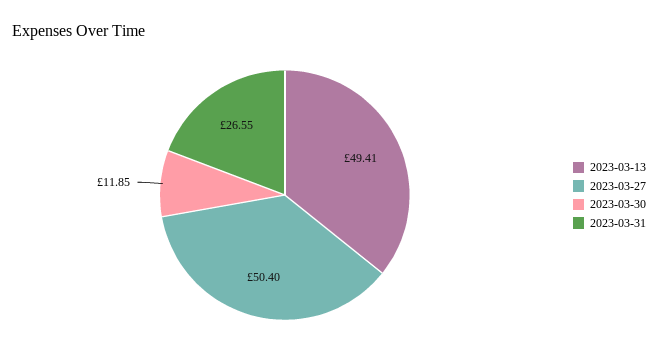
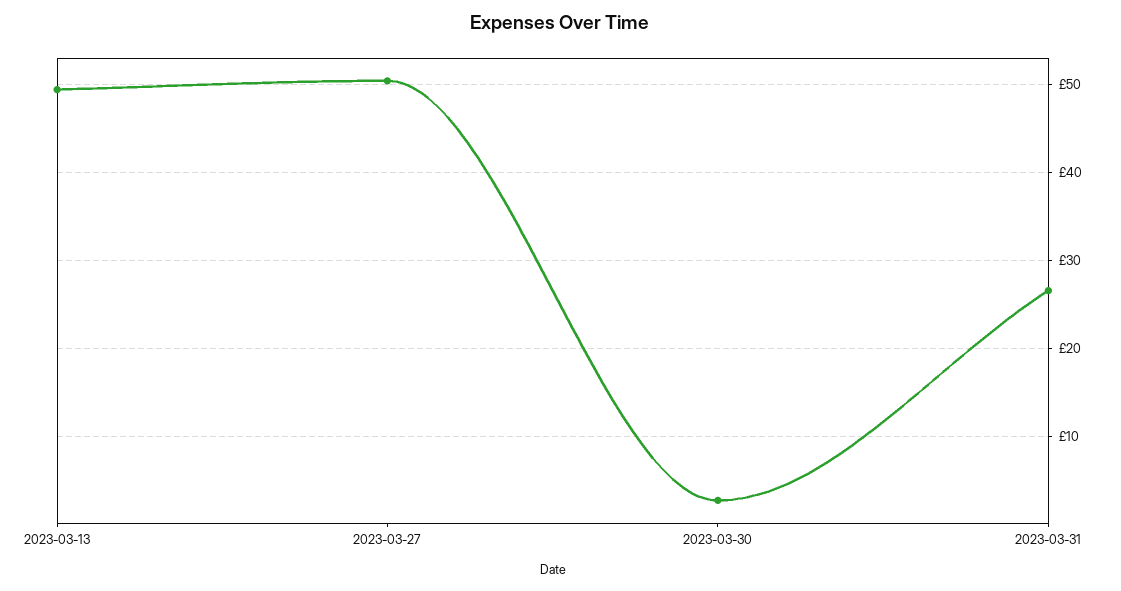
  {
    "2023-03-13": 49.41,
    "2023-03-27": 50.4,
-   "2023-03-30": 11.85,
+   "2023-03-30": 3,
    "2023-03-31": 26.55
  }

